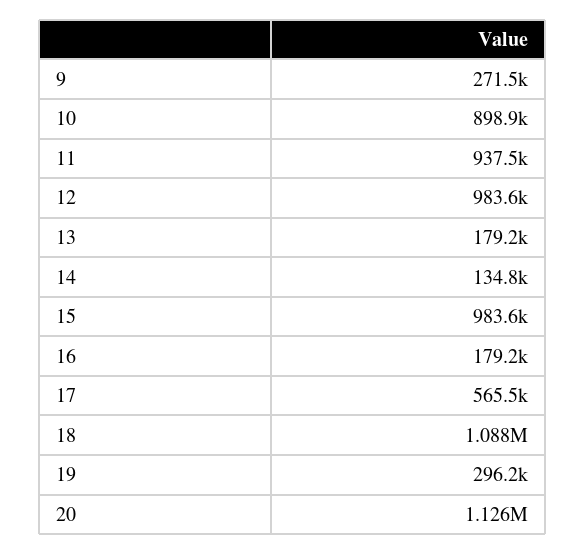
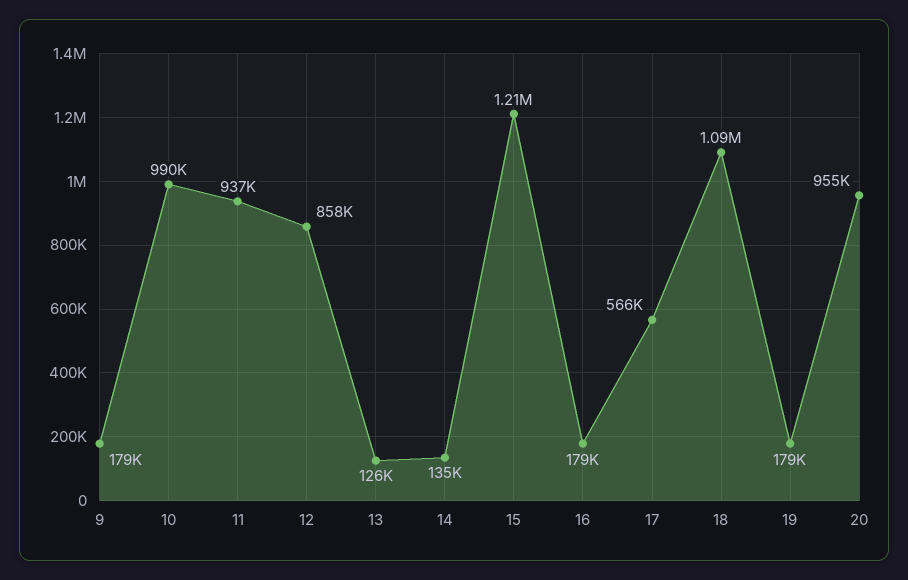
  {
-   "9": 271500,
+   "9": 179000,
-   "10": 898900,
+   "10": 990000,
    "11": 937500,
-   "12": 983600,
+   "12": 858000,
-   "13": 179200,
+   "13": 126000,
    "14": 134800,
-   "15": 983600,
+   "15": 1210000,
    "16": 179200,
    "17": 565500,
    "18": 1088000,
-   "19": 296200,
+   "19": 179000,
-   "20": 1126000
+   "20": 955000
  }

